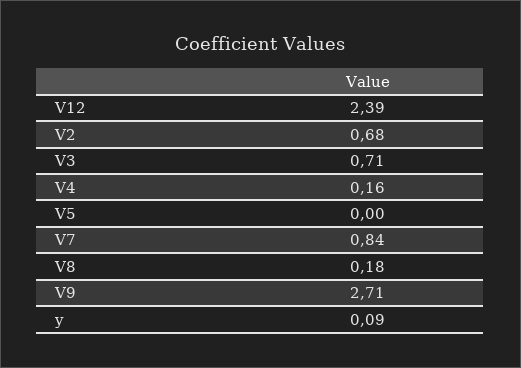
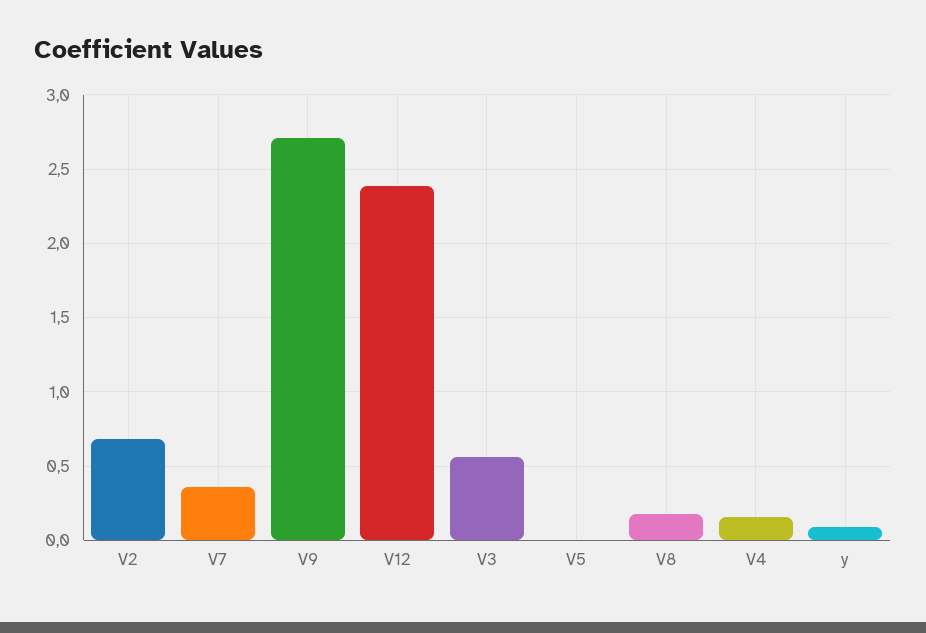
  {
    "V12": 2.39,
    "V2": 0.68,
-   "V3": 0.71,
+   "V3": 0.55,
    "V4": 0.16,
    "V5": 0,
-   "V7": 0.84,
+   "V7": 0.35,
    "V8": 0.18,
    "V9": 2.71,
    "y": 0.09
  }

